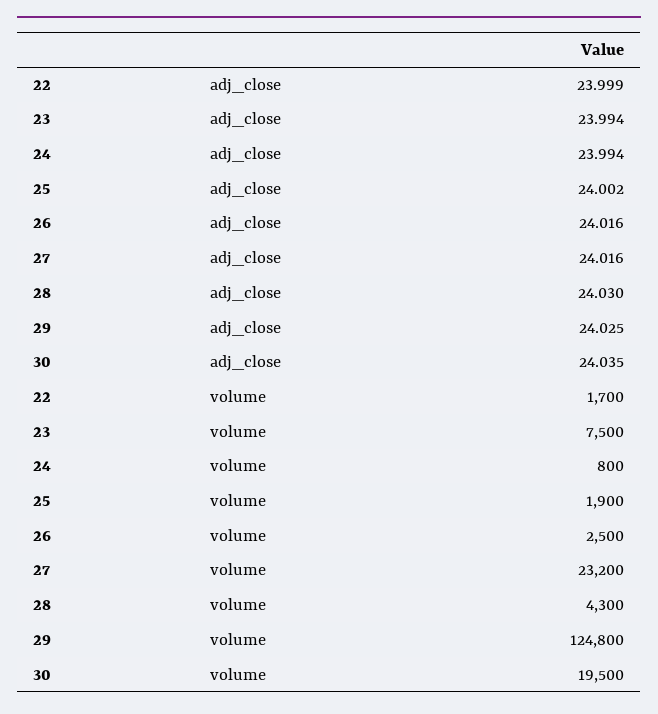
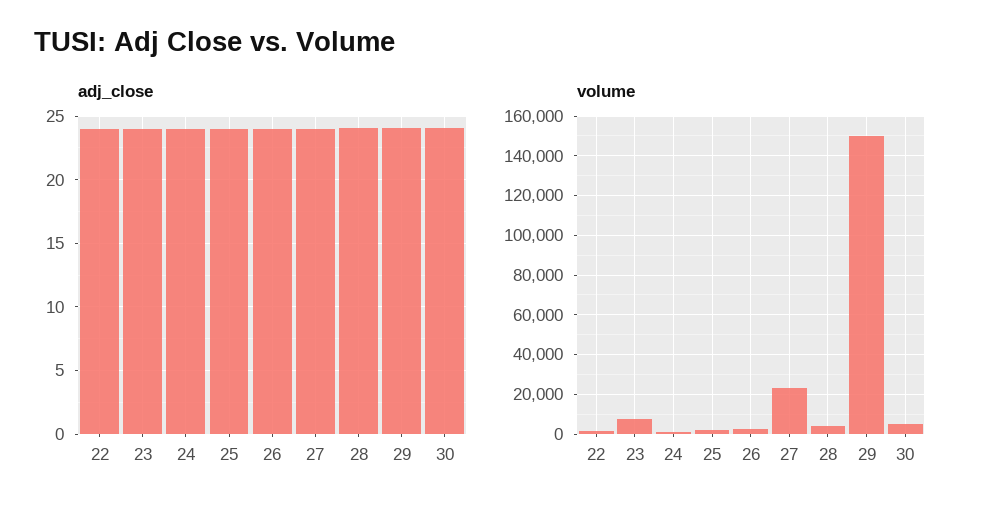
  {
    "adj_close": {
      "22": 23.999,
      "23": 23.994,
      "24": 23.994,
      "25": 24.002,
      "26": 24.016,
      "27": 24.016,
      "28": 24.03,
      "29": 24.025,
      "30": 24.035
    },
    "volume": {
      "22": 1700,
      "23": 7500,
      "24": 800,
      "25": 1900,
      "26": 2500,
      "27": 23200,
      "28": 4300,
-     "29": 124800,
+     "29": 150000,
-     "30": 19500
+     "30": 5000
    }
  }

